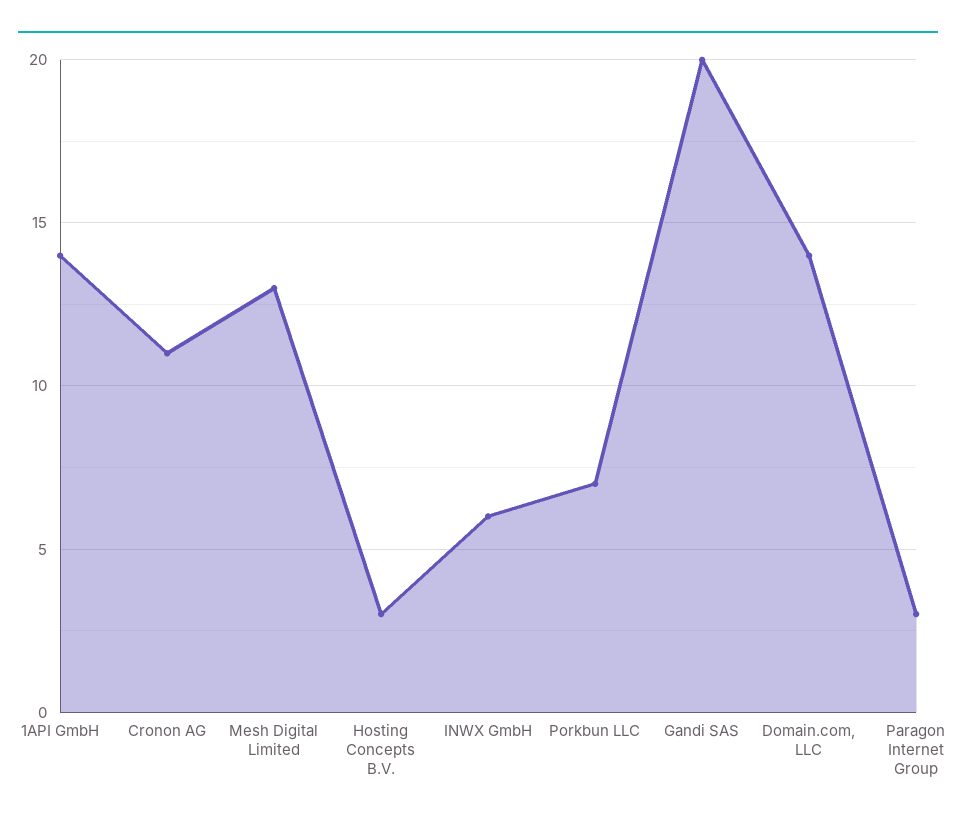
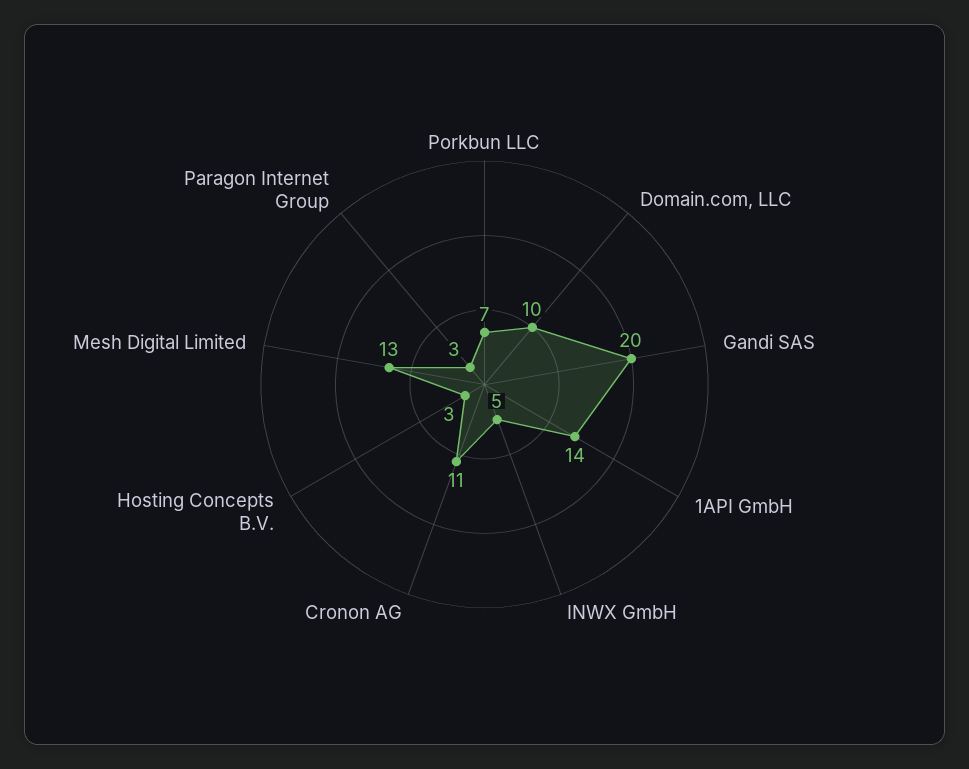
  {
    "1API GmbH": 14,
    "Cronon AG": 11,
    "Mesh Digital Limited": 13,
    "Hosting Concepts B.V.": 3,
-   "INWX GmbH": 6,
+   "INWX GmbH": 5,
    "Porkbun LLC": 7,
    "Gandi SAS": 20,
-   "Domain.com, LLC": 14,
+   "Domain.com, LLC": 10,
    "Paragon Internet Group": 3
  }

